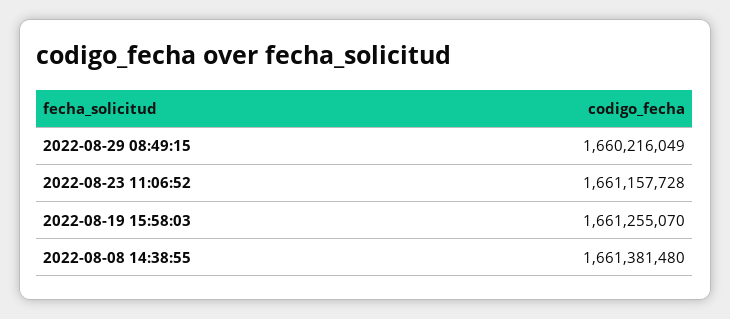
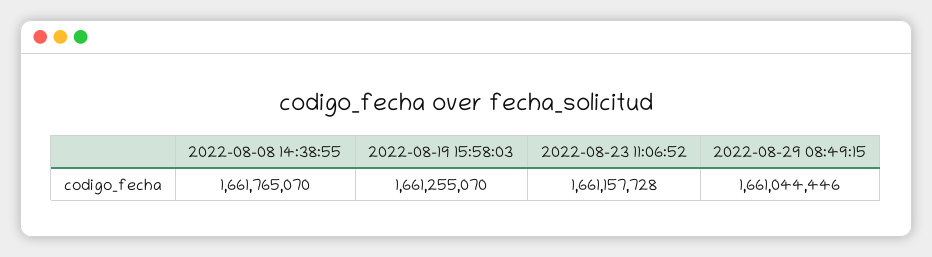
  {
-   "2022-08-29 08:49:15": 1660216049,
+   "2022-08-29 08:49:15": 1661044446,
    "2022-08-23 11:06:52": 1661157728,
    "2022-08-19 15:58:03": 1661255070,
-   "2022-08-08 14:38:55": 1661381480
+   "2022-08-08 14:38:55": 1661765070
  }

